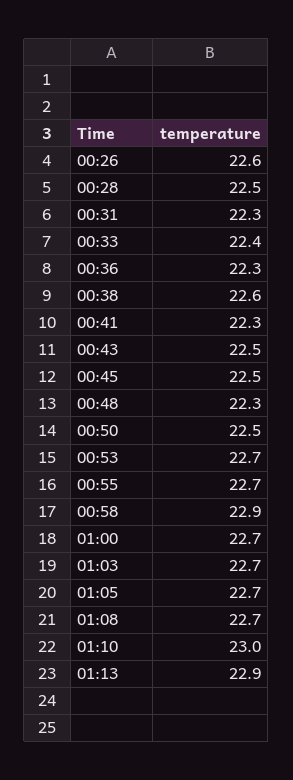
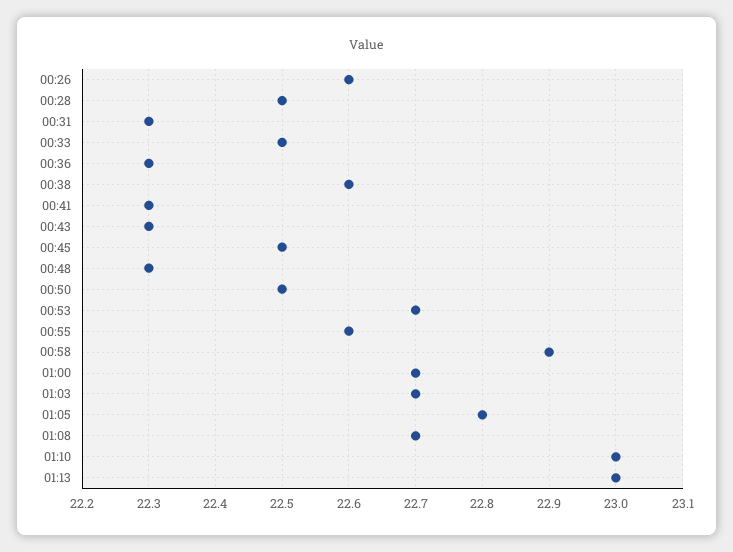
  {
    "00:26": 22.6,
    "00:28": 22.5,
    "00:31": 22.3,
-   "00:33": 22.4,
+   "00:33": 22.5,
    "00:36": 22.3,
    "00:38": 22.6,
    "00:41": 22.3,
-   "00:43": 22.5,
+   "00:43": 22.3,
    "00:45": 22.5,
    "00:48": 22.3,
    "00:50": 22.5,
    "00:53": 22.7,
-   "00:55": 22.7,
+   "00:55": 22.6,
    "00:58": 22.9,
    "01:00": 22.7,
    "01:03": 22.7,
-   "01:05": 22.7,
+   "01:05": 22.8,
    "01:08": 22.7,
    "01:10": 23,
-   "01:13": 22.9
+   "01:13": 23
  }

